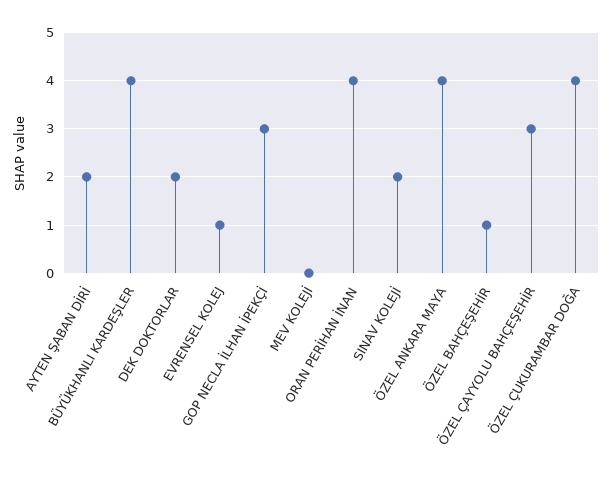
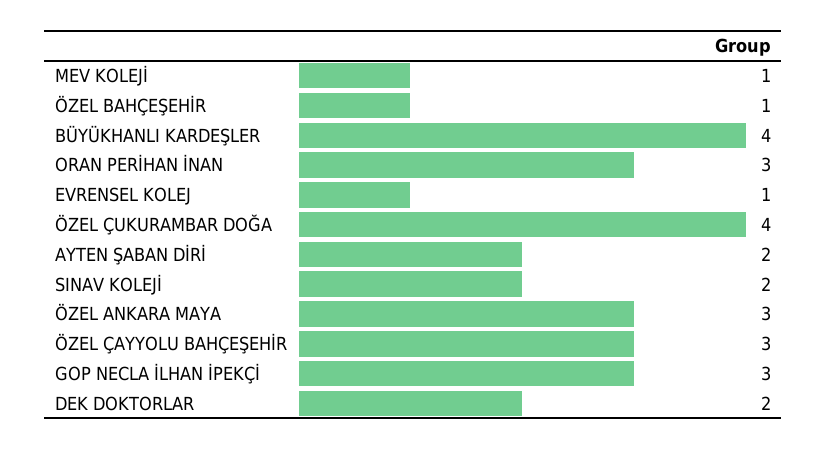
  {
    "AYTEN ŞABAN DİRİ": 2,
    "BÜYÜKHANLI KARDEŞLER": 4,
    "DEK DOKTORLAR": 2,
    "EVRENSEL KOLEJ": 1,
    "GOP NECLA İLHAN İPEKÇİ": 3,
-   "MEV KOLEJİ": 0,
+   "MEV KOLEJİ": 1,
-   "ORAN PERİHAN İNAN": 4,
+   "ORAN PERİHAN İNAN": 3,
    "SINAV KOLEJİ": 2,
-   "ÖZEL ANKARA MAYA": 4,
+   "ÖZEL ANKARA MAYA": 3,
    "ÖZEL BAHÇEŞEHİR": 1,
    "ÖZEL ÇAYYOLU BAHÇEŞEHİR": 3,
    "ÖZEL ÇUKURAMBAR DOĞA": 4
  }

